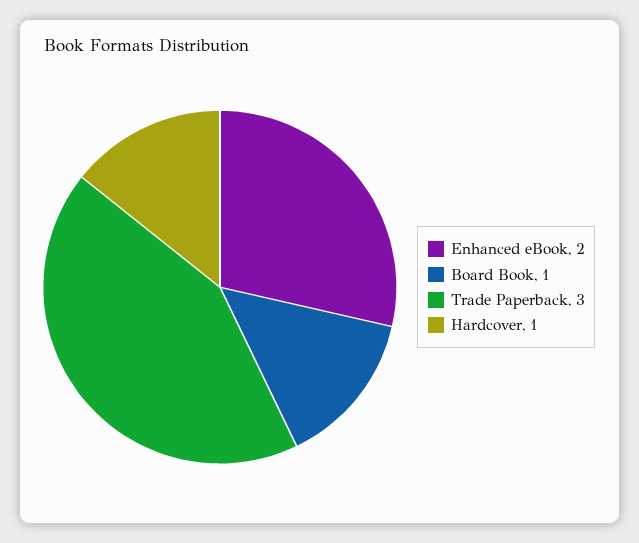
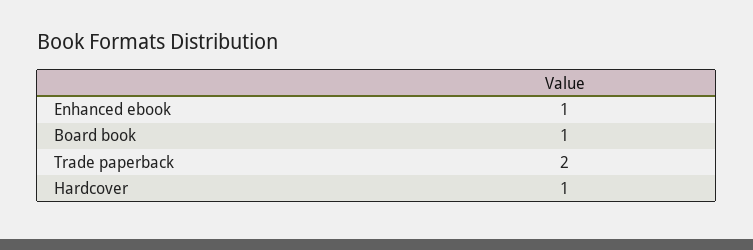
  {
-   "Enhanced eBook": 2,
+   "Enhanced eBook": 1,
    "Board Book": 1,
-   "Trade Paperback": 3,
+   "Trade Paperback": 2,
    "Hardcover": 1
  }

